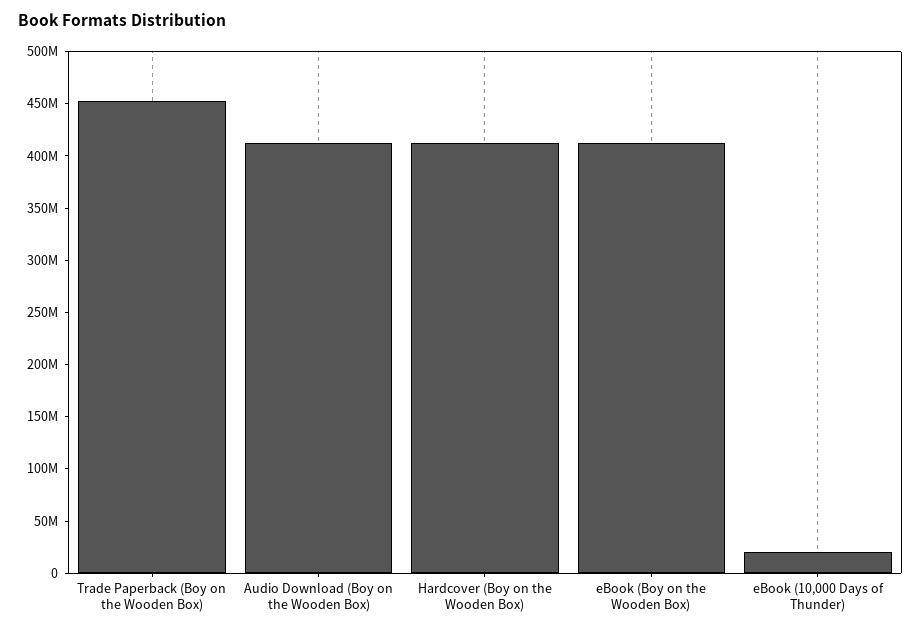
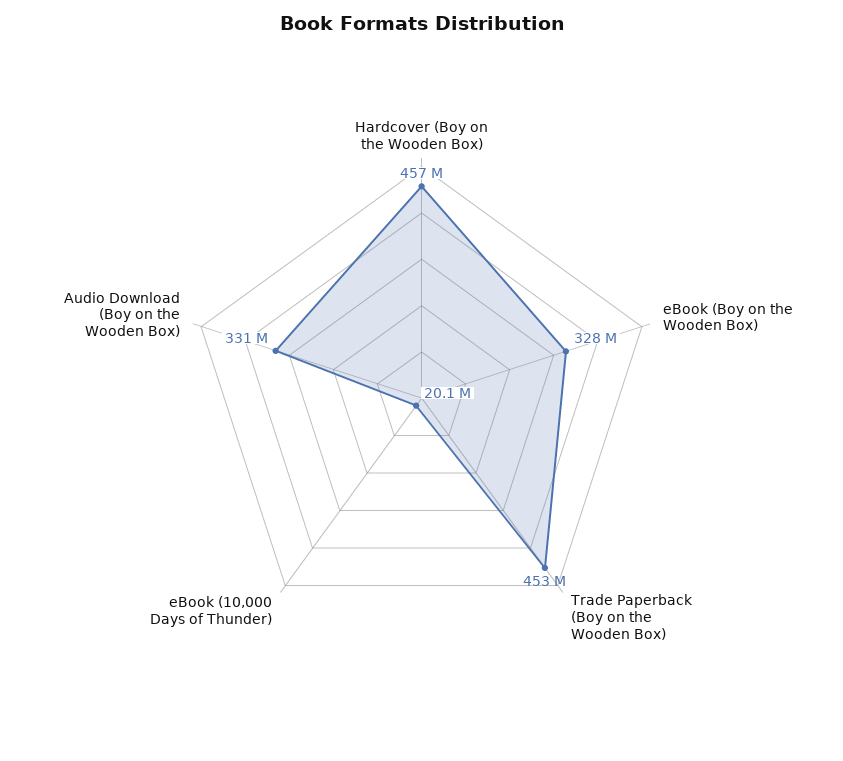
  {
    "Trade Paperback (Boy on the Wooden Box)": 453000000,
-   "Audio Download (Boy on the Wooden Box)": 410000000,
+   "Audio Download (Boy on the Wooden Box)": 331000000,
-   "Hardcover (Boy on the Wooden Box)": 410000000,
+   "Hardcover (Boy on the Wooden Box)": 457000000,
-   "eBook (Boy on the Wooden Box)": 410000000,
+   "eBook (Boy on the Wooden Box)": 328000000,
    "eBook (10,000 Days of Thunder)": 20100000
  }

